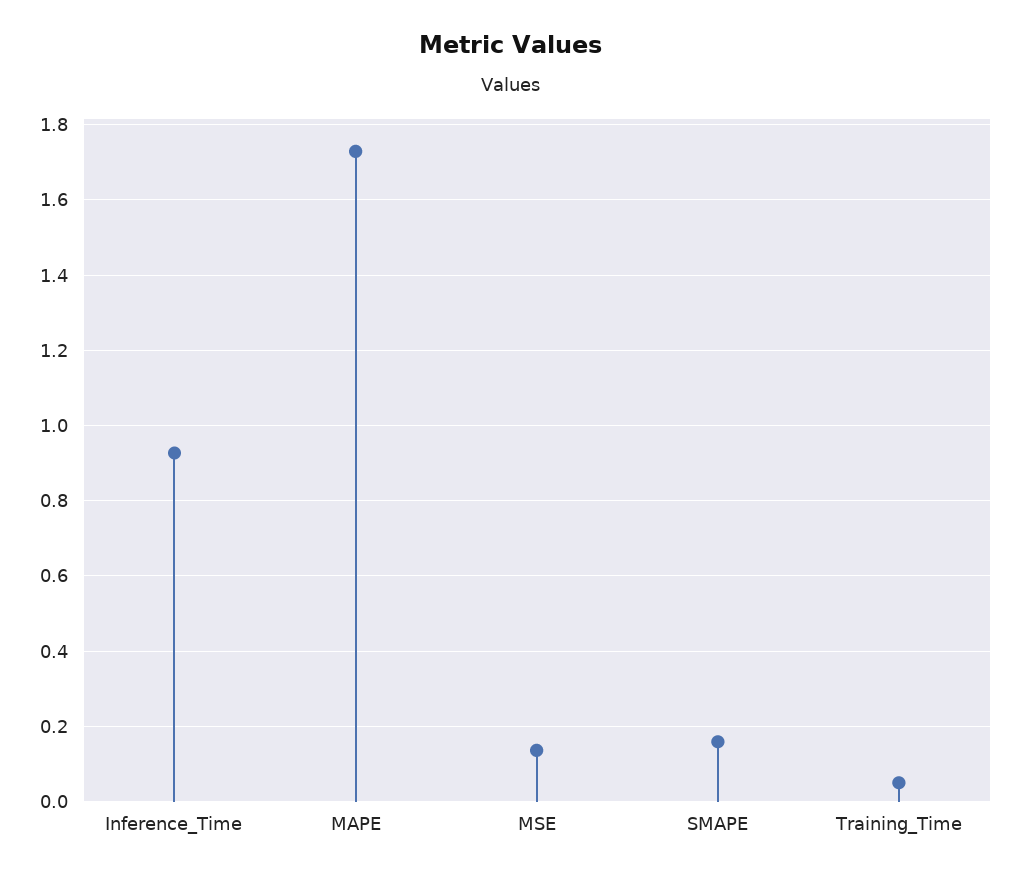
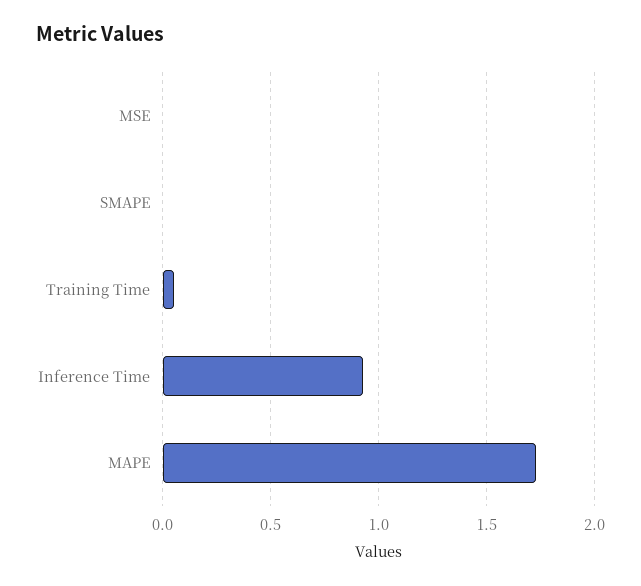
  {
    "Inference_Time": 0.92,
    "MAPE": 1.72,
-   "MSE": 0.14,
+   "MSE": 0,
-   "SMAPE": 0.16,
+   "SMAPE": 0,
    "Training_Time": 0.06
  }

